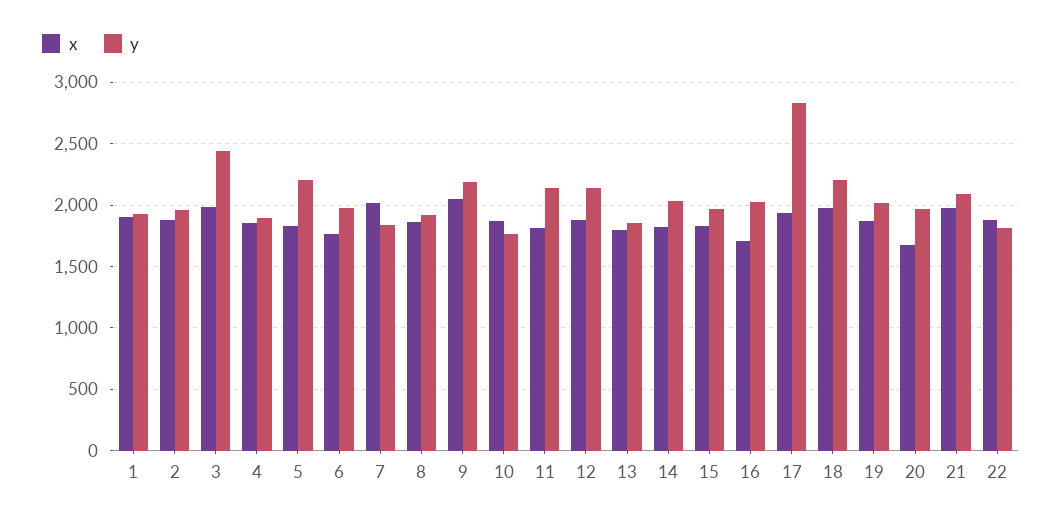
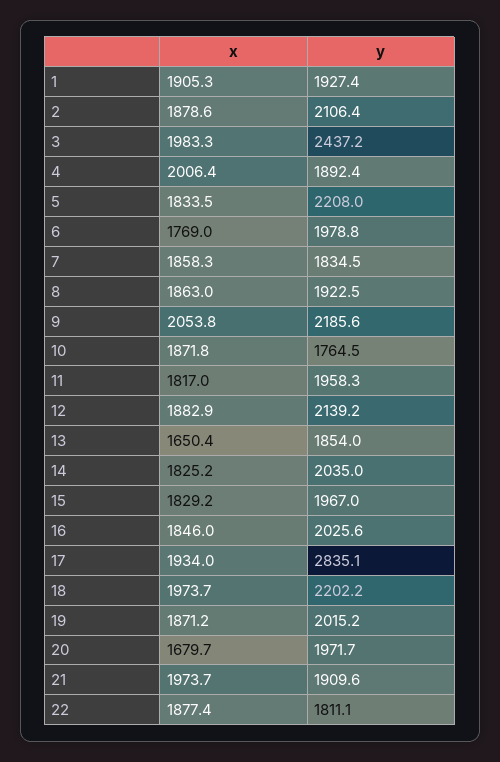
  {
    "x": {
      "1": 1905.3,
      "2": 1878.6,
      "3": 1983.3,
-     "4": 1850,
+     "4": 2006.4,
      "5": 1833.5,
      "6": 1769,
-     "7": 2000,
+     "7": 1858.3,
      "8": 1863,
      "9": 2053.8,
      "10": 1871.8,
      "11": 1817,
      "12": 1882.9,
-     "13": 1800,
+     "13": 1650.4,
      "14": 1825.2,
      "15": 1829.2,
-     "16": 1700,
+     "16": 1846,
      "17": 1934,
      "18": 1973.7,
      "19": 1871.2,
      "20": 1679.7,
      "21": 1973.7,
      "22": 1877.4
    },
    "y": {
      "1": 1927.4,
-     "2": 1950,
+     "2": 2106.4,
      "3": 2437.2,
      "4": 1892.4,
      "5": 2208,
      "6": 1978.8,
      "7": 1834.5,
      "8": 1922.5,
      "9": 2185.6,
      "10": 1764.5,
-     "11": 2150,
+     "11": 1958.3,
      "12": 2139.2,
      "13": 1854,
      "14": 2035,
      "15": 1967,
      "16": 2025.6,
      "17": 2835.1,
      "18": 2202.2,
      "19": 2015.2,
      "20": 1971.7,
-     "21": 2100,
+     "21": 1909.6,
      "22": 1811.1
    }
  }

